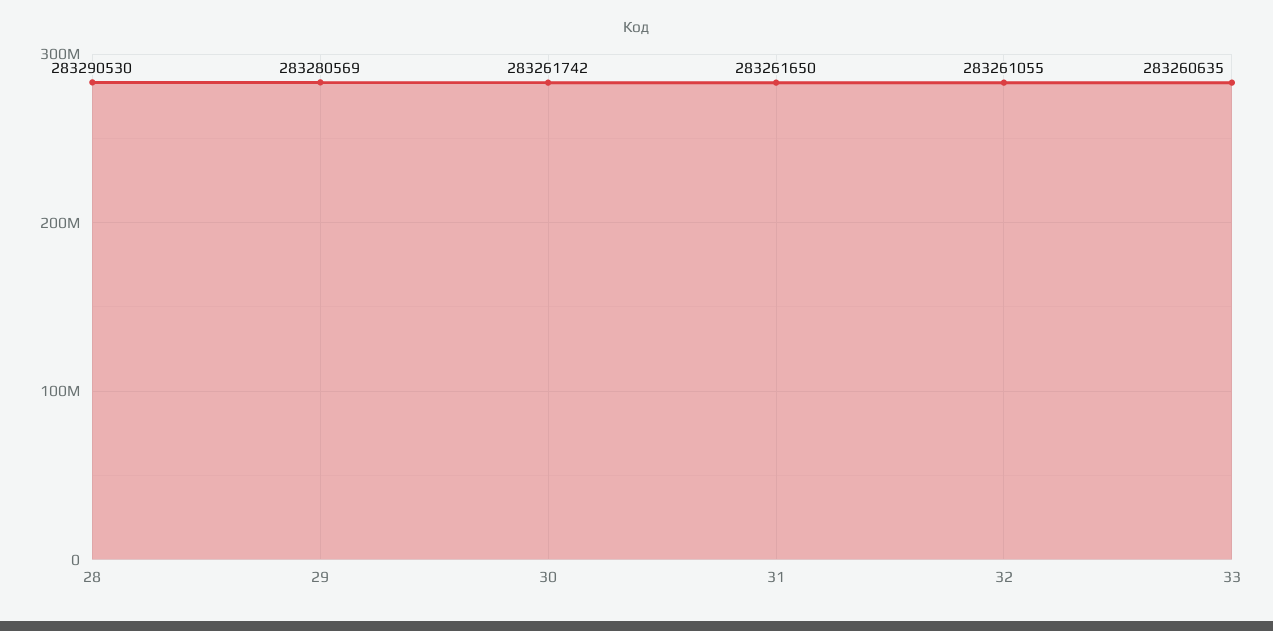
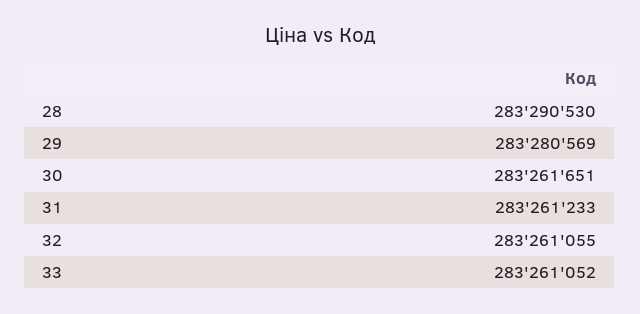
  {
    "28": 283290530,
    "29": 283280569,
-   "30": 283261742,
+   "30": 283261651,
-   "31": 283261650,
+   "31": 283261233,
    "32": 283261055,
-   "33": 283260635
+   "33": 283261052
  }

